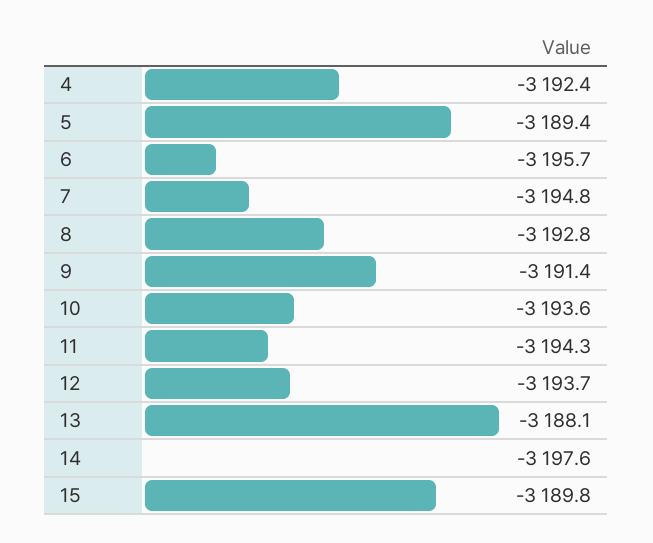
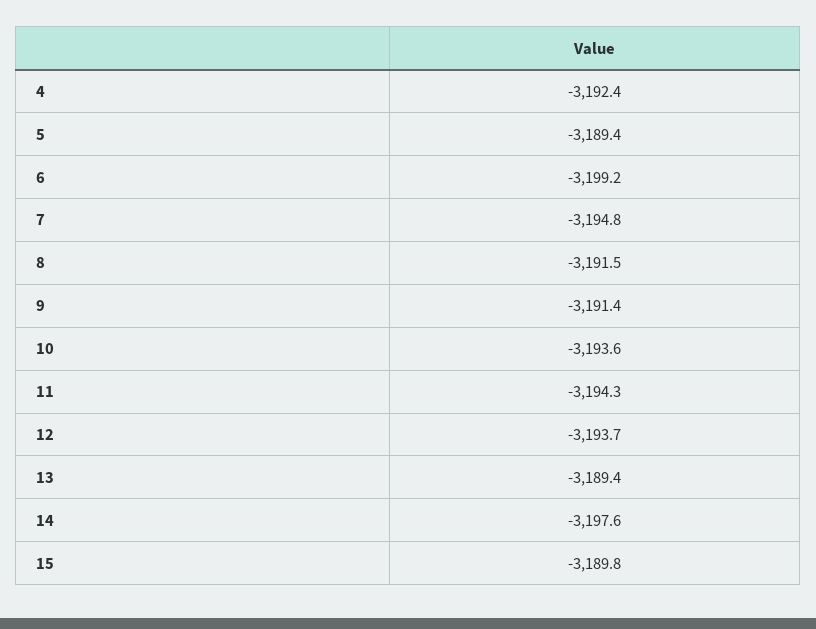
  {
    "4": -3192.4,
    "5": -3189.4,
-   "6": -3195.7,
+   "6": -3199.2,
    "7": -3194.8,
-   "8": -3192.8,
+   "8": -3191.5,
    "9": -3191.4,
    "10": -3193.6,
    "11": -3194.3,
    "12": -3193.7,
-   "13": -3188.1,
+   "13": -3189.4,
    "14": -3197.6,
    "15": -3189.8
  }

